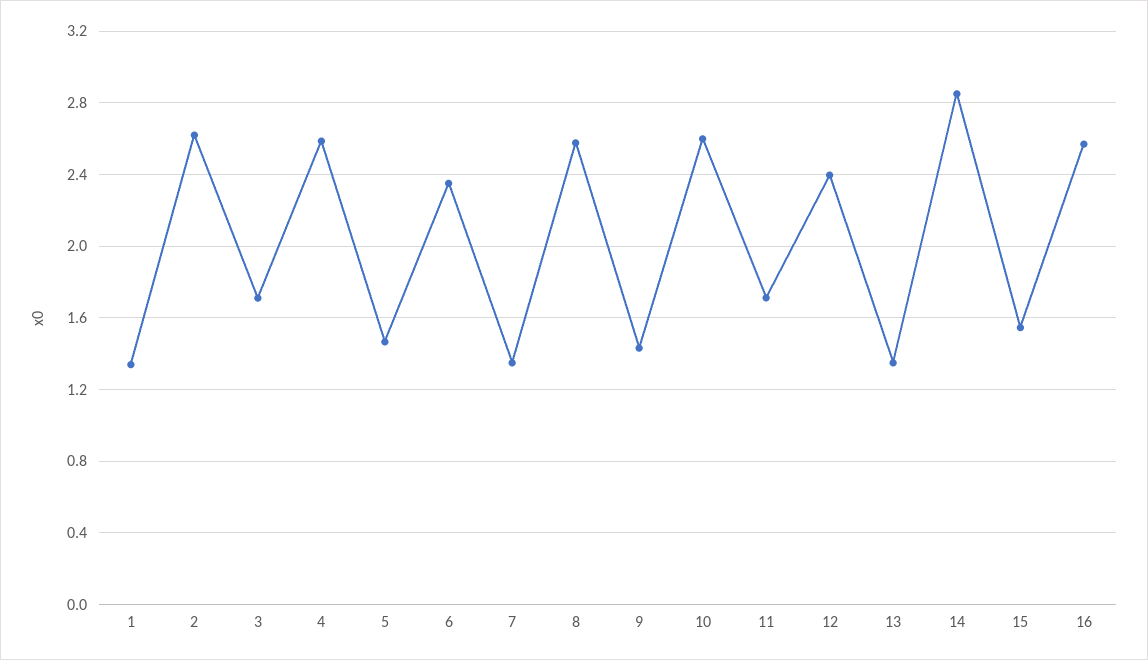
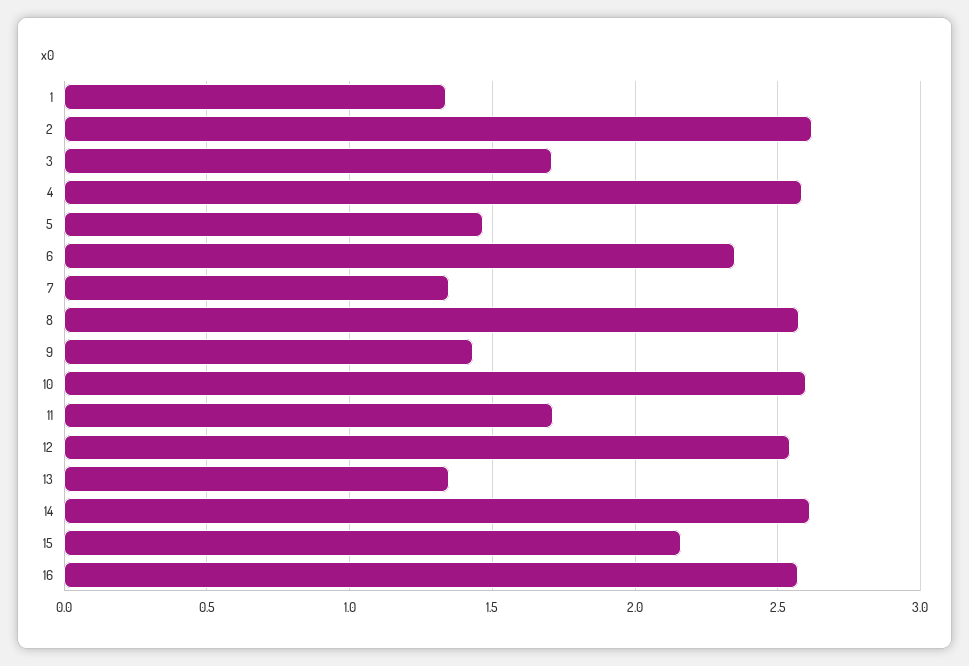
  {
    "1": 1.35,
    "2": 2.6,
    "3": 1.7,
    "4": 2.6,
    "5": 1.45,
    "6": 2.35,
    "7": 1.35,
    "8": 2.6,
    "9": 1.45,
    "10": 2.6,
    "11": 1.7,
-   "12": 2.4,
+   "12": 2.55,
    "13": 1.35,
-   "14": 2.85,
+   "14": 2.6,
-   "15": 1.55,
+   "15": 2.15,
    "16": 2.55
  }

